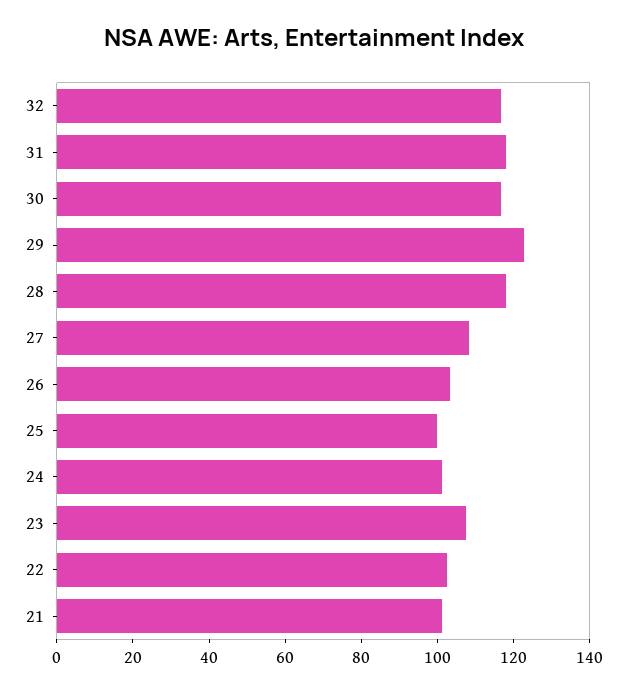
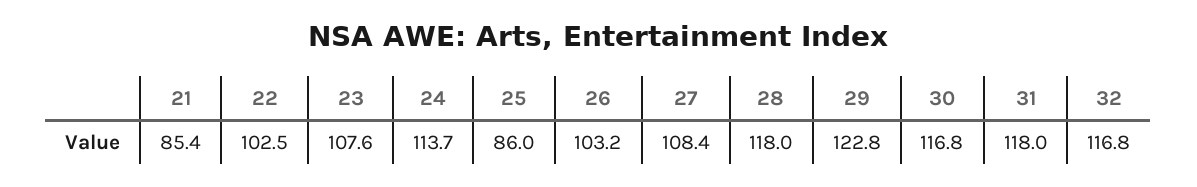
  {
    "32": 116.8,
    "31": 118,
    "30": 116.8,
    "29": 122.8,
    "28": 118,
    "27": 108.4,
    "26": 103.2,
-   "25": 100,
+   "25": 86,
-   "24": 100,
+   "24": 113.7,
    "23": 107.6,
    "22": 102.5,
-   "21": 100
+   "21": 85.4
  }

